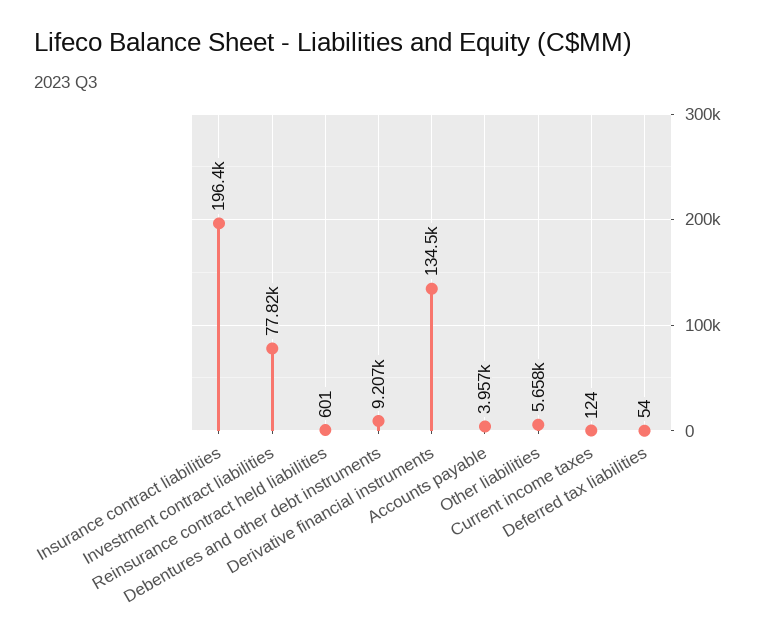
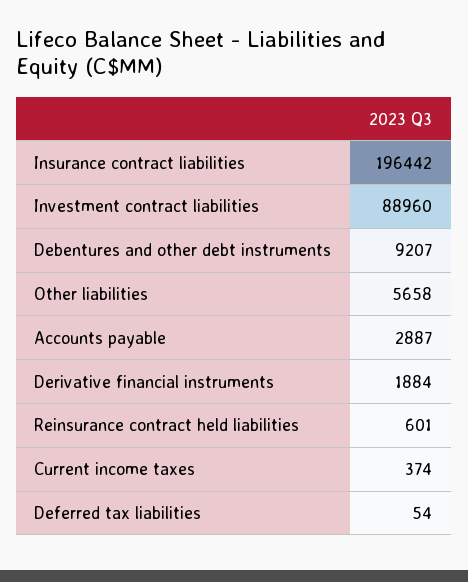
  {
    "Insurance contract liabilities": 196442,
-   "Investment contract liabilities": 77820,
+   "Investment contract liabilities": 88960,
    "Reinsurance contract held liabilities": 601,
    "Debentures and other debt instruments": 9207,
-   "Derivative financial instruments": 134500,
+   "Derivative financial instruments": 1884,
-   "Accounts payable": 3957,
+   "Accounts payable": 2887,
    "Other liabilities": 5658,
-   "Current income taxes": 124,
+   "Current income taxes": 374,
    "Deferred tax liabilities": 54
  }

